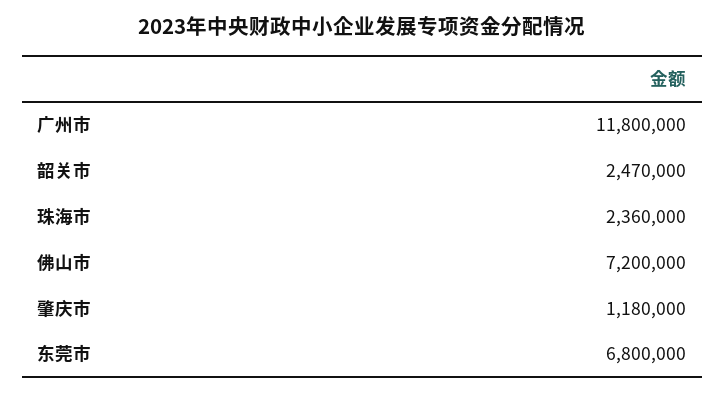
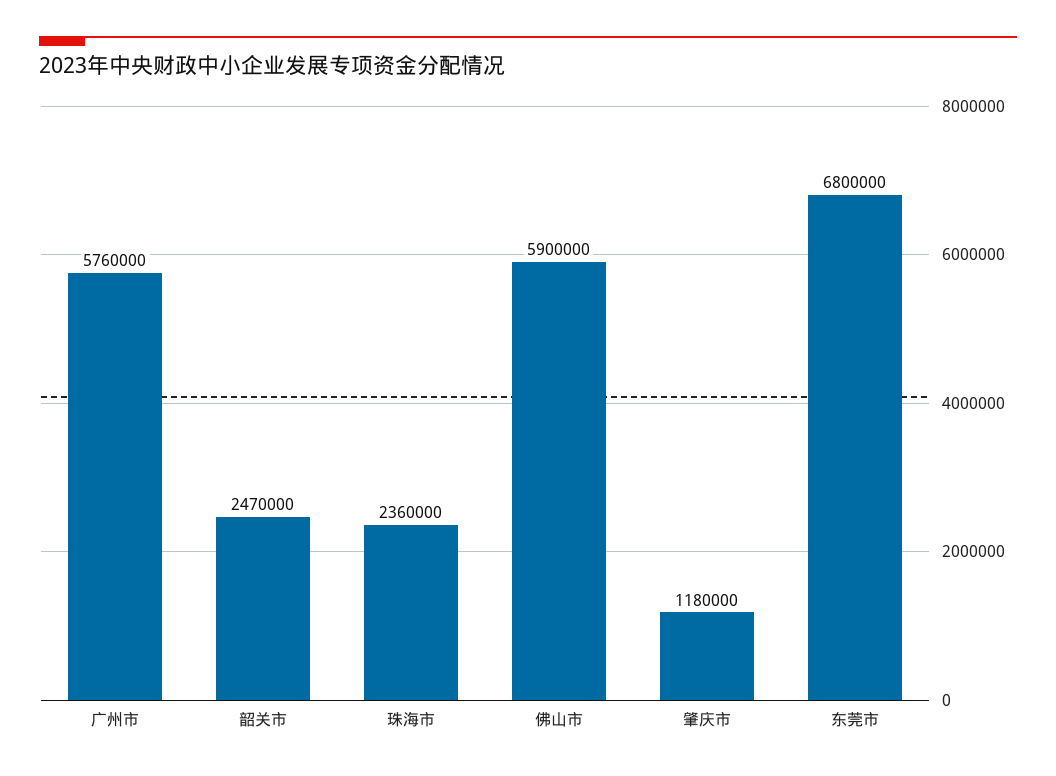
  {
-   "广州市": 11800000,
+   "广州市": 5760000,
    "韶关市": 2470000,
    "珠海市": 2360000,
-   "佛山市": 7200000,
+   "佛山市": 5900000,
    "肇庆市": 1180000,
    "东莞市": 6800000
  }

